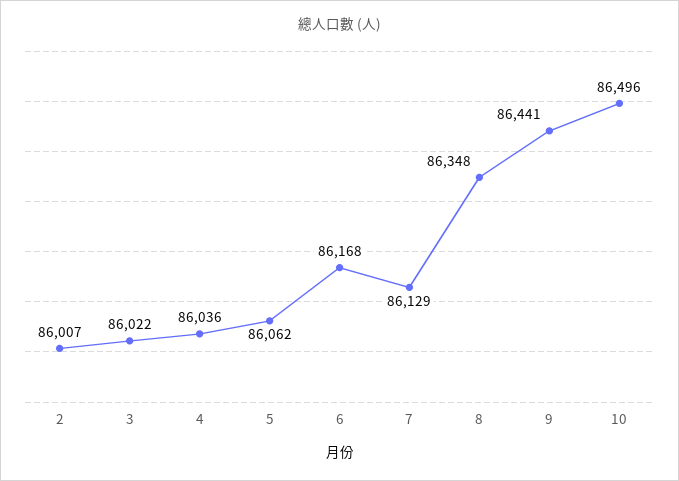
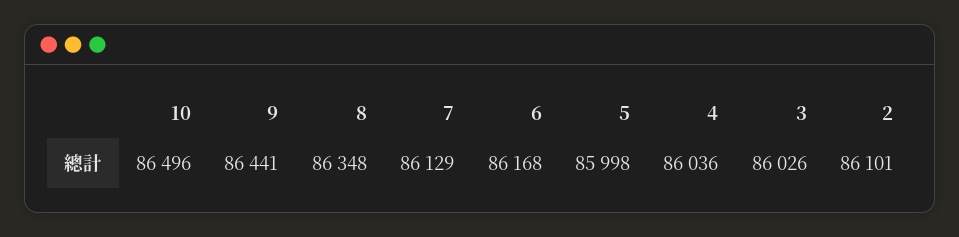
  {
-   "2": 86007,
+   "2": 86101,
-   "3": 86022,
+   "3": 86026,
    "4": 86036,
-   "5": 86062,
+   "5": 85998,
    "6": 86168,
    "7": 86129,
    "8": 86348,
    "9": 86441,
    "10": 86496
  }

